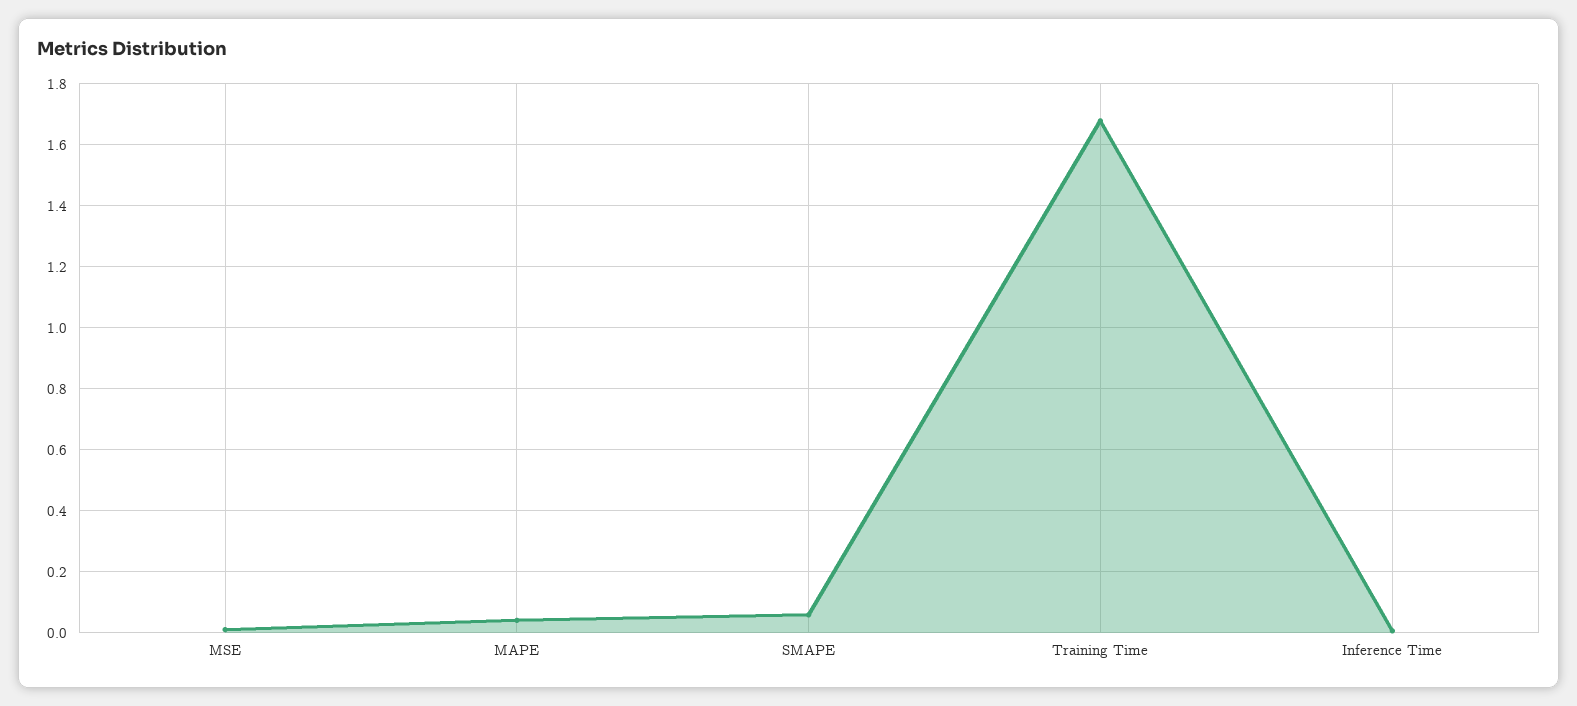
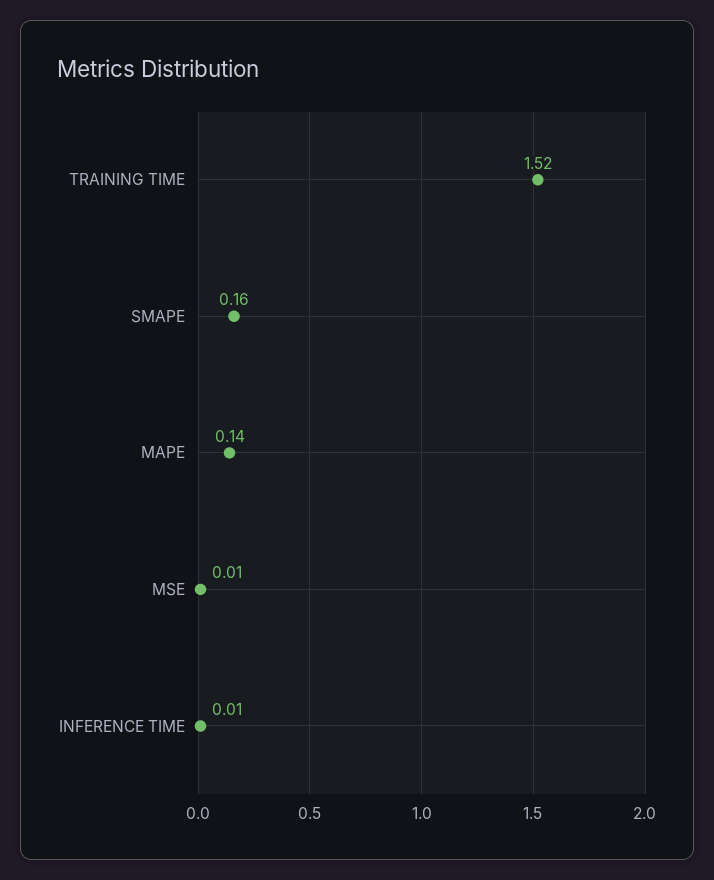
  {
    "MSE": 0.01,
-   "MAPE": 0.04,
+   "MAPE": 0.14,
-   "SMAPE": 0.06,
+   "SMAPE": 0.16,
-   "Training Time": 1.68,
+   "Training Time": 1.52,
    "Inference Time": 0.01
  }

